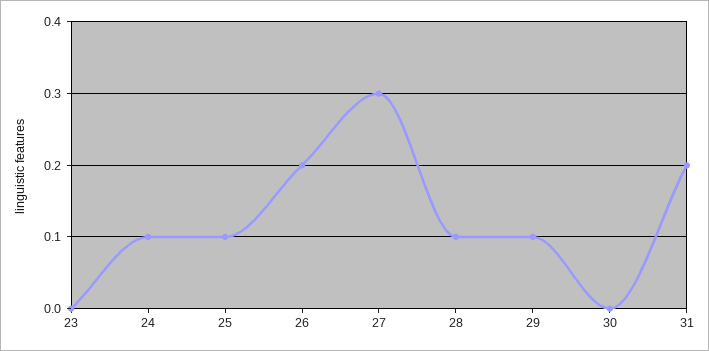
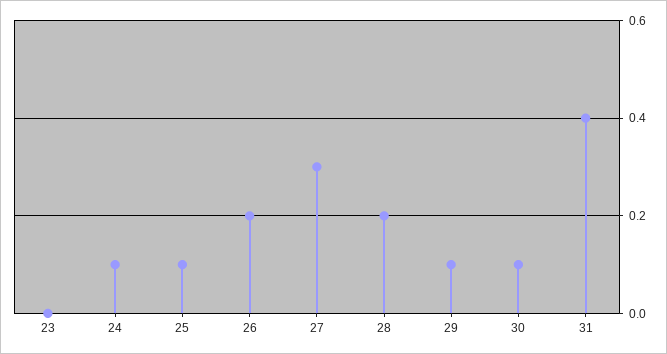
  {
    "23": 0,
    "24": 0.1,
    "25": 0.1,
    "26": 0.2,
    "27": 0.3,
-   "28": 0.1,
+   "28": 0.2,
    "29": 0.1,
-   "30": 0,
+   "30": 0.1,
-   "31": 0.2
+   "31": 0.4
  }

